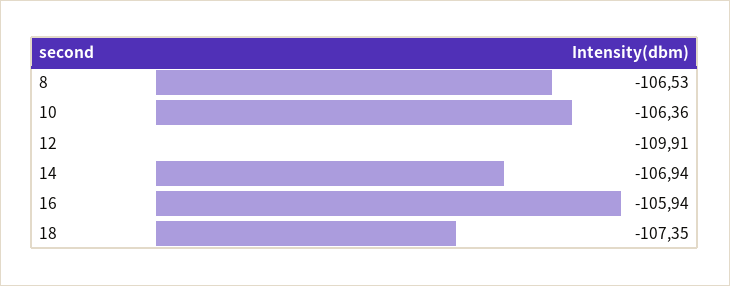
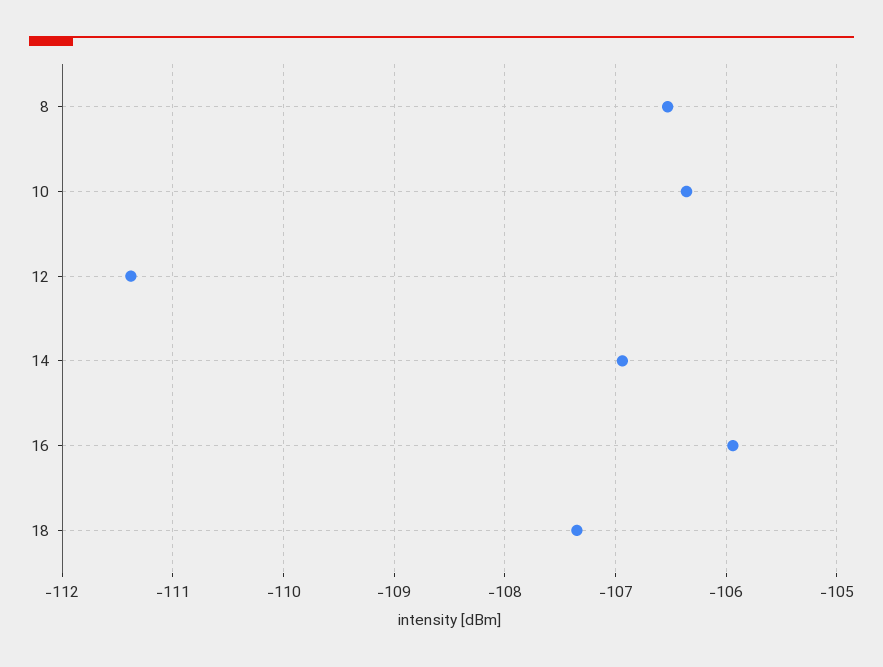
  {
    "8": -106.53,
    "10": -106.36,
-   "12": -109.91,
+   "12": -111.4,
    "14": -106.94,
    "16": -105.94,
    "18": -107.35
  }

